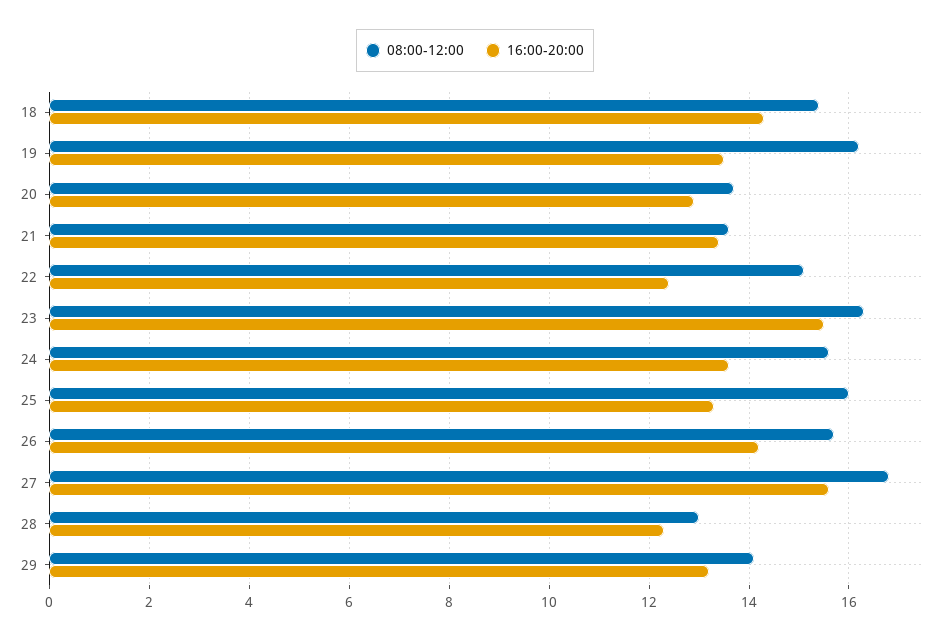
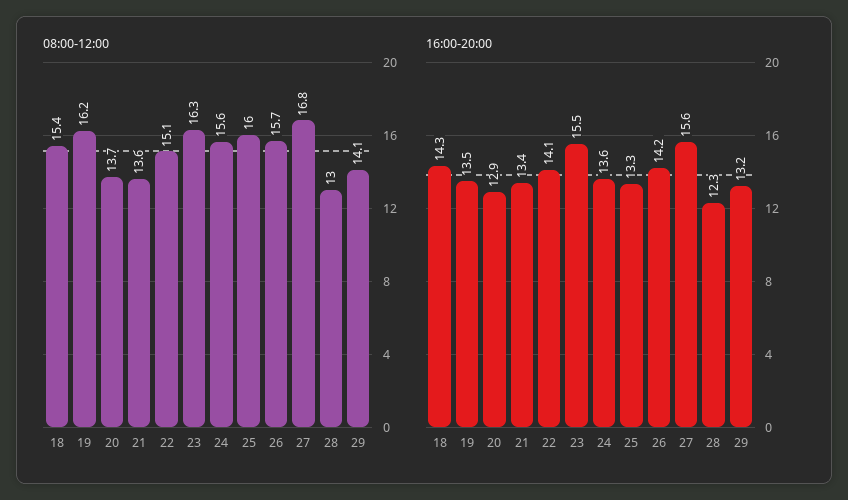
  {
    "08:00-12:00": {
      "18": 15.4,
      "19": 16.2,
      "20": 13.7,
      "21": 13.6,
      "22": 15.1,
      "23": 16.3,
      "24": 15.6,
      "25": 16,
      "26": 15.7,
      "27": 16.8,
      "28": 13,
      "29": 14.1
    },
    "16:00-20:00": {
      "18": 14.3,
      "19": 13.5,
      "20": 12.9,
      "21": 13.4,
-     "22": 12.5,
+     "22": 14.1,
      "23": 15.5,
      "24": 13.6,
      "25": 13.3,
      "26": 14.2,
      "27": 15.6,
      "28": 12.3,
      "29": 13.2
    }
  }

